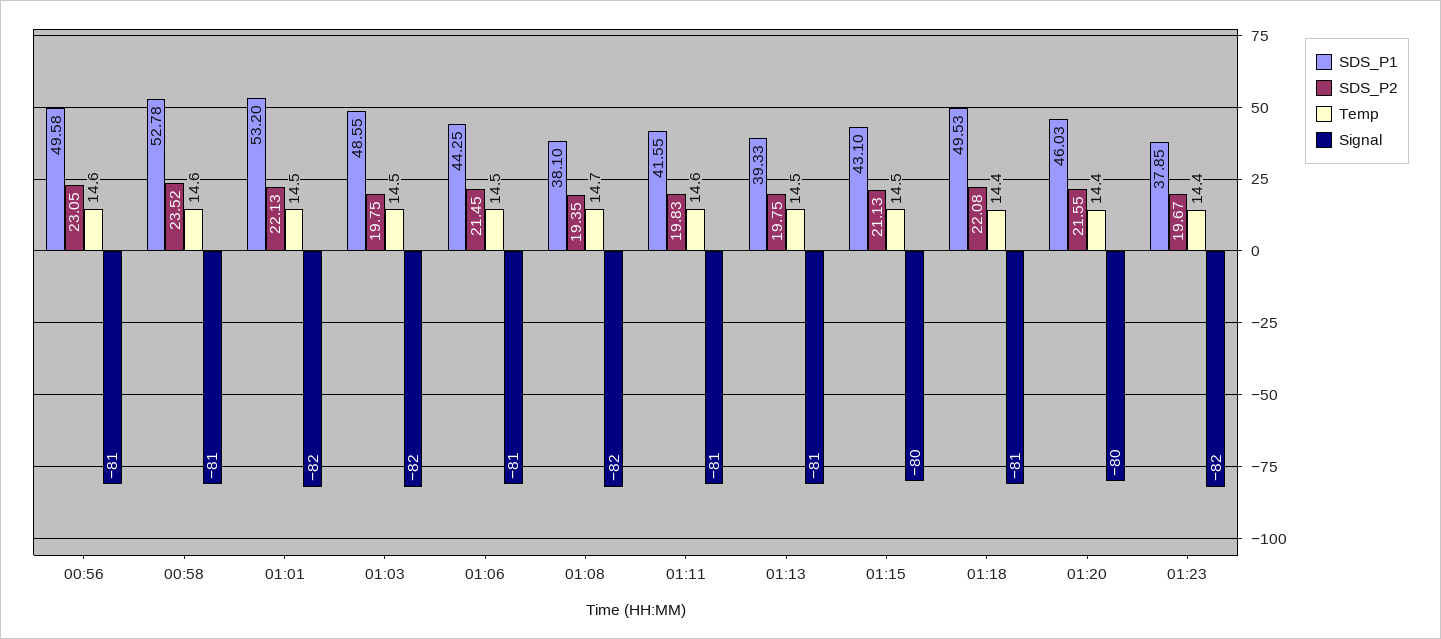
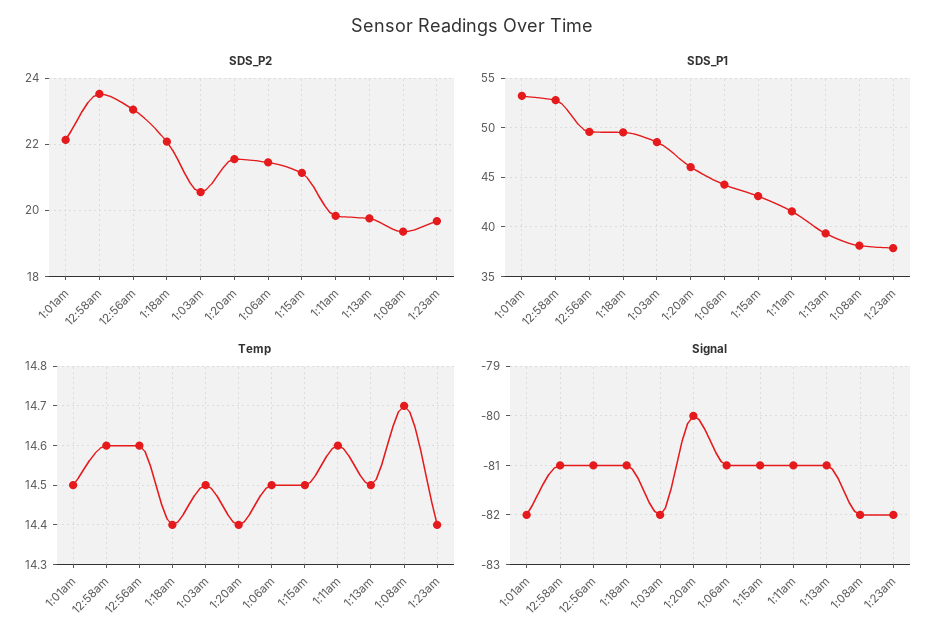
  {
    "SDS_P1": {
      "00:56": 49.58,
      "00:58": 52.78,
      "01:01": 53.2,
      "01:03": 48.55,
      "01:06": 44.25,
      "01:08": 38.1,
      "01:11": 41.55,
      "01:13": 39.33,
      "01:15": 43.1,
      "01:18": 49.53,
      "01:20": 46.03,
      "01:23": 37.85
    },
    "SDS_P2": {
      "00:56": 23.05,
      "00:58": 23.52,
      "01:01": 22.13,
-     "01:03": 19.75,
+     "01:03": 20.6,
      "01:06": 21.45,
      "01:08": 19.35,
      "01:11": 19.83,
      "01:13": 19.75,
      "01:15": 21.13,
      "01:18": 22.08,
      "01:20": 21.55,
      "01:23": 19.67
    },
    "Temp": {
      "00:56": 14.6,
      "00:58": 14.6,
      "01:01": 14.5,
      "01:03": 14.5,
      "01:06": 14.5,
      "01:08": 14.7,
      "01:11": 14.6,
      "01:13": 14.5,
      "01:15": 14.5,
      "01:18": 14.4,
      "01:20": 14.4,
      "01:23": 14.4
    },
    "Signal": {
      "00:56": -81,
      "00:58": -81,
      "01:01": -82,
      "01:03": -82,
      "01:06": -81,
      "01:08": -82,
      "01:11": -81,
      "01:13": -81,
-     "01:15": -80,
+     "01:15": -81,
      "01:18": -81,
      "01:20": -80,
      "01:23": -82
    }
  }

